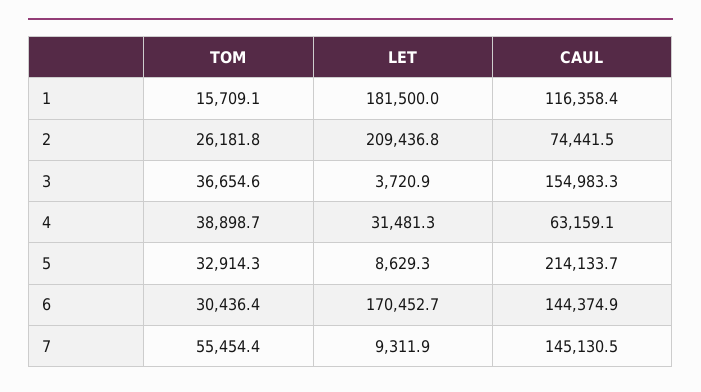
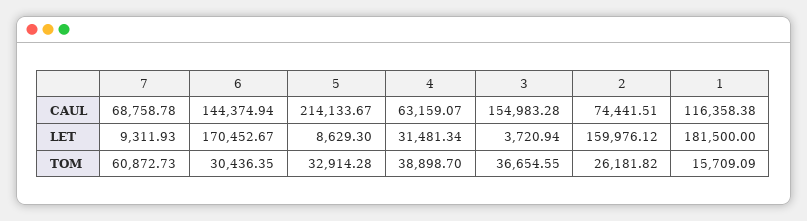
  {
    "TOM": {
      "1": 15709.09,
      "2": 26181.82,
      "3": 36654.55,
      "4": 38898.7,
      "5": 32914.28,
      "6": 30436.35,
-     "7": 55454.4
+     "7": 60872.73
    },
    "LET": {
      "1": 181500,
-     "2": 209436.8,
+     "2": 159976.12,
      "3": 3720.94,
      "4": 31481.34,
      "5": 8629.3,
      "6": 170452.67,
      "7": 9311.93
    },
    "CAUL": {
      "1": 116358.38,
      "2": 74441.51,
      "3": 154983.28,
      "4": 63159.07,
      "5": 214133.67,
      "6": 144374.94,
-     "7": 145130.5
+     "7": 68758.78
    }
  }

